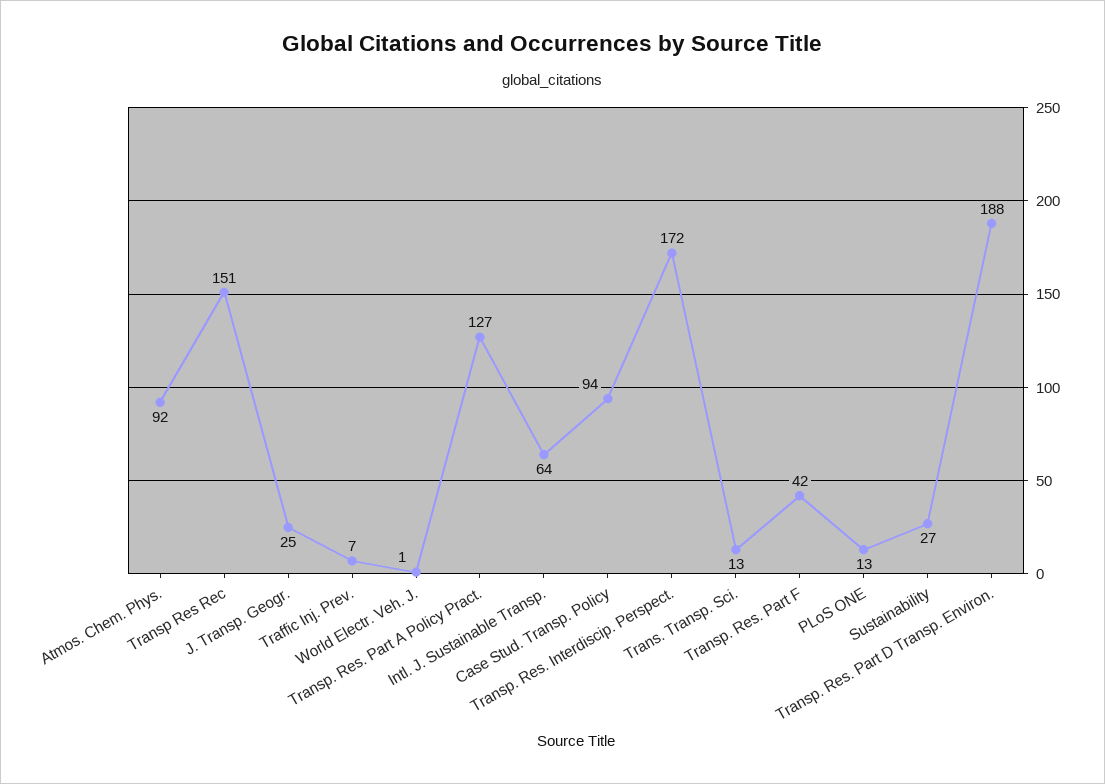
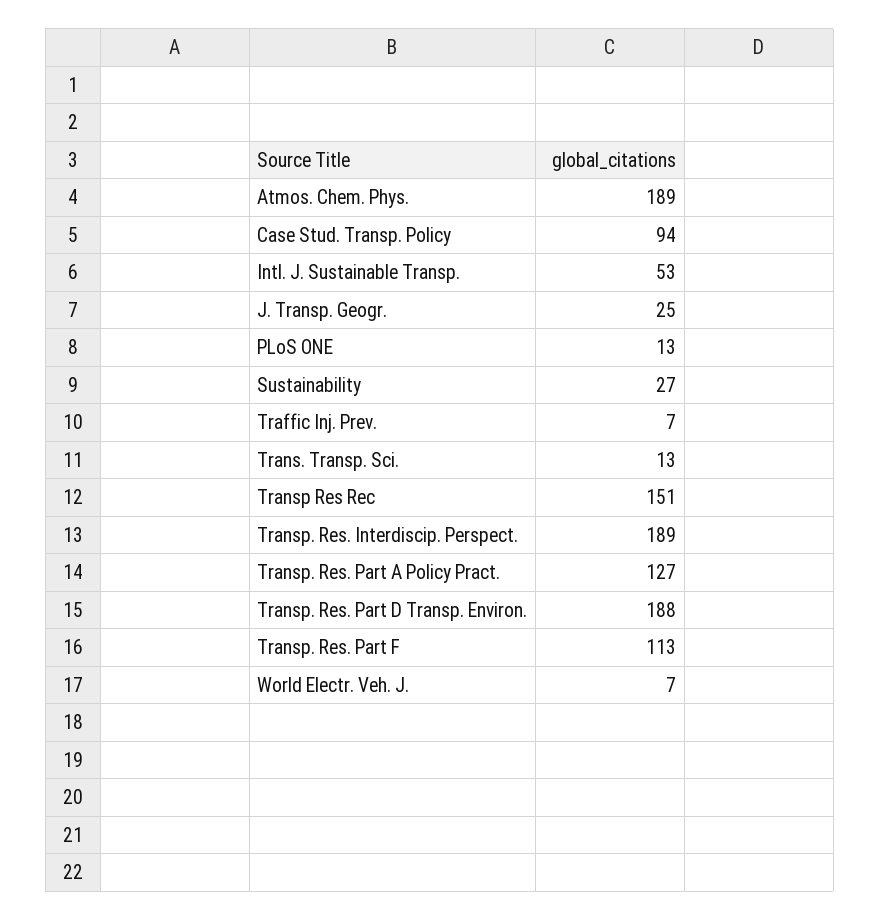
  {
-   "Atmos. Chem. Phys.": 92,
+   "Atmos. Chem. Phys.": 189,
    "Transp Res Rec": 151,
    "J. Transp. Geogr.": 25,
    "Traffic Inj. Prev.": 7,
-   "World Electr. Veh. J.": 1,
+   "World Electr. Veh. J.": 7,
    "Transp. Res. Part A Policy Pract.": 127,
-   "Intl. J. Sustainable Transp.": 64,
+   "Intl. J. Sustainable Transp.": 53,
    "Case Stud. Transp. Policy": 94,
-   "Transp. Res. Interdiscip. Perspect.": 172,
+   "Transp. Res. Interdiscip. Perspect.": 189,
    "Trans. Transp. Sci.": 13,
-   "Transp. Res. Part F": 42,
+   "Transp. Res. Part F": 113,
    "PLoS ONE": 13,
    "Sustainability": 27,
    "Transp. Res. Part D Transp. Environ.": 188
  }

